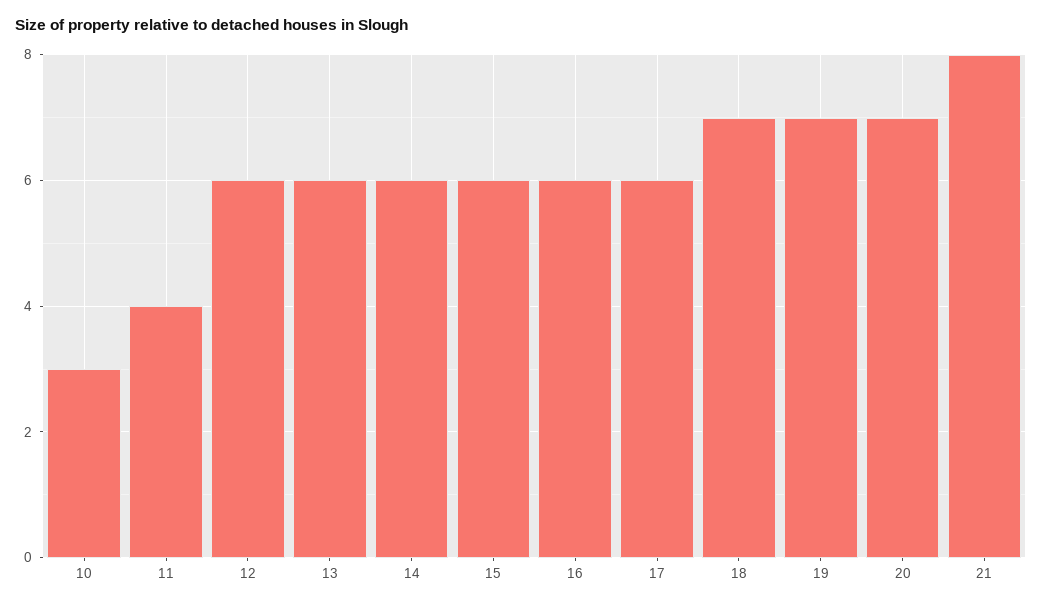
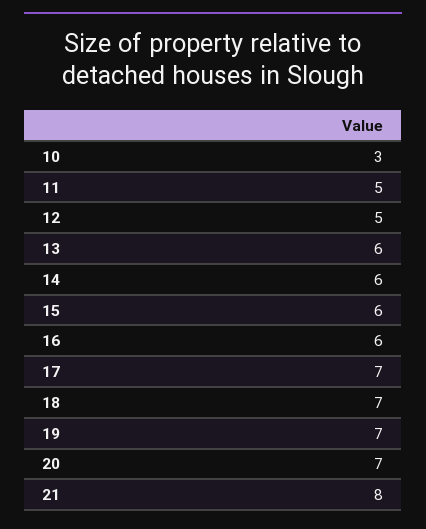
  {
    "10": 3,
-   "11": 4,
+   "11": 5,
-   "12": 6,
+   "12": 5,
    "13": 6,
    "14": 6,
    "15": 6,
    "16": 6,
-   "17": 6,
+   "17": 7,
    "18": 7,
    "19": 7,
    "20": 7,
    "21": 8
  }

